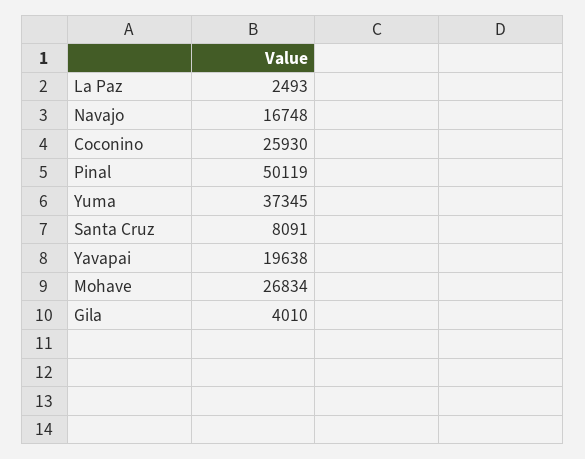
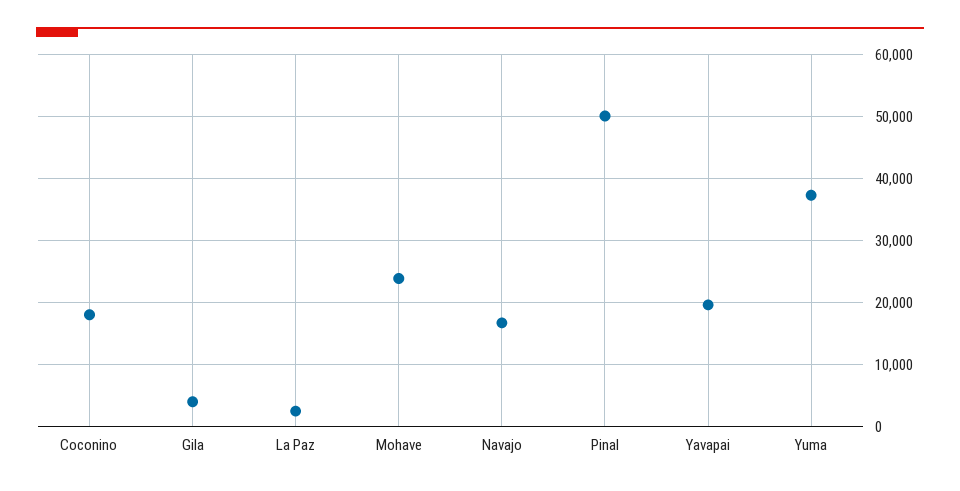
  {
    "La Paz": 2493,
    "Navajo": 16748,
-   "Coconino": 25930,
+   "Coconino": 18000,
    "Pinal": 50119,
    "Yuma": 37345,
-   "Santa Cruz": 8091,
    "Yavapai": 19638,
-   "Mohave": 26834,
+   "Mohave": 24000,
    "Gila": 4010
  }

